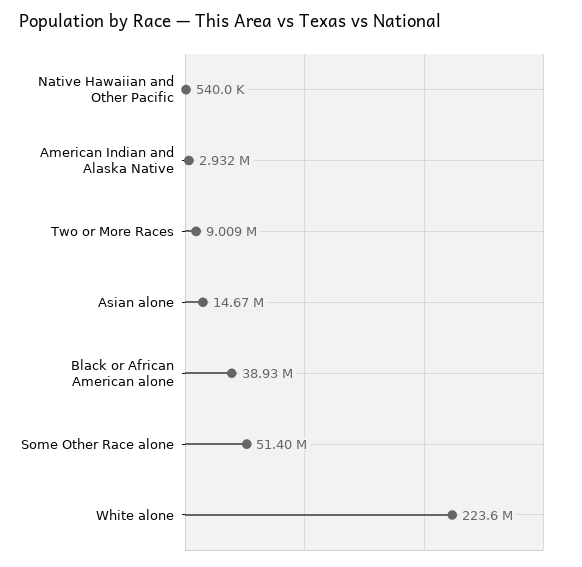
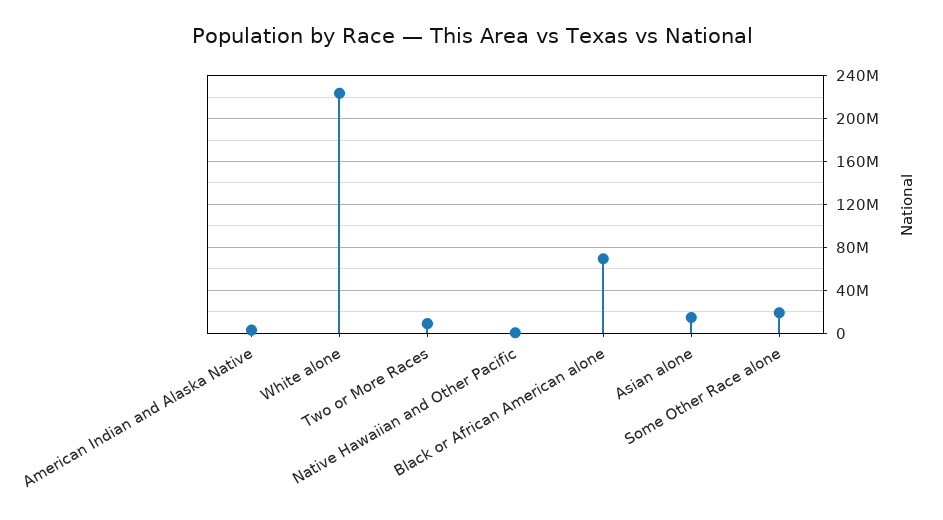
  {
    "Native Hawaiian and Other Pacific": 540000,
    "American Indian and Alaska Native": 2932000,
    "Two or More Races": 9009000,
    "Asian alone": 14670000,
-   "Black or African American alone": 38930000,
+   "Black or African American alone": 70000000,
-   "Some Other Race alone": 51400000,
+   "Some Other Race alone": 20000000,
    "White alone": 223600000
  }

